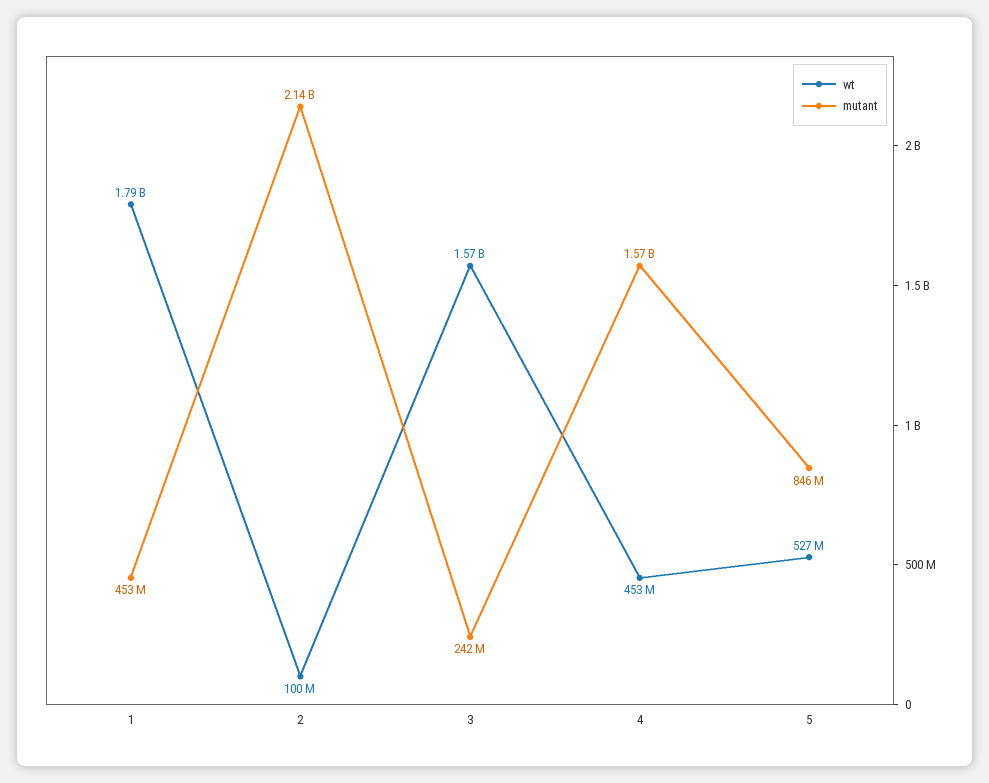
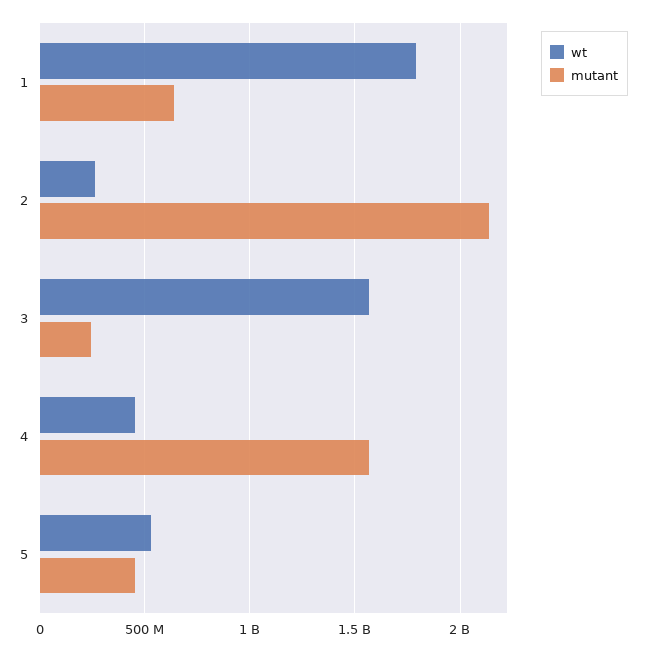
  {
    "wt": {
      "1": 1790000000,
-     "2": 100000000,
+     "2": 250000000,
      "3": 1570000000,
      "4": 453000000,
      "5": 527000000
    },
    "mutant": {
-     "1": 453000000,
+     "1": 650000000,
      "2": 2140000000,
      "3": 242000000,
      "4": 1570000000,
-     "5": 846000000
+     "5": 450000000
    }
  }

